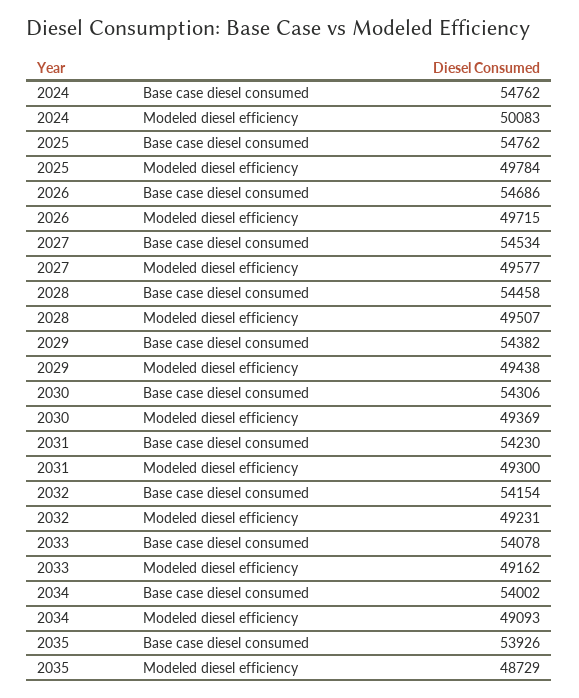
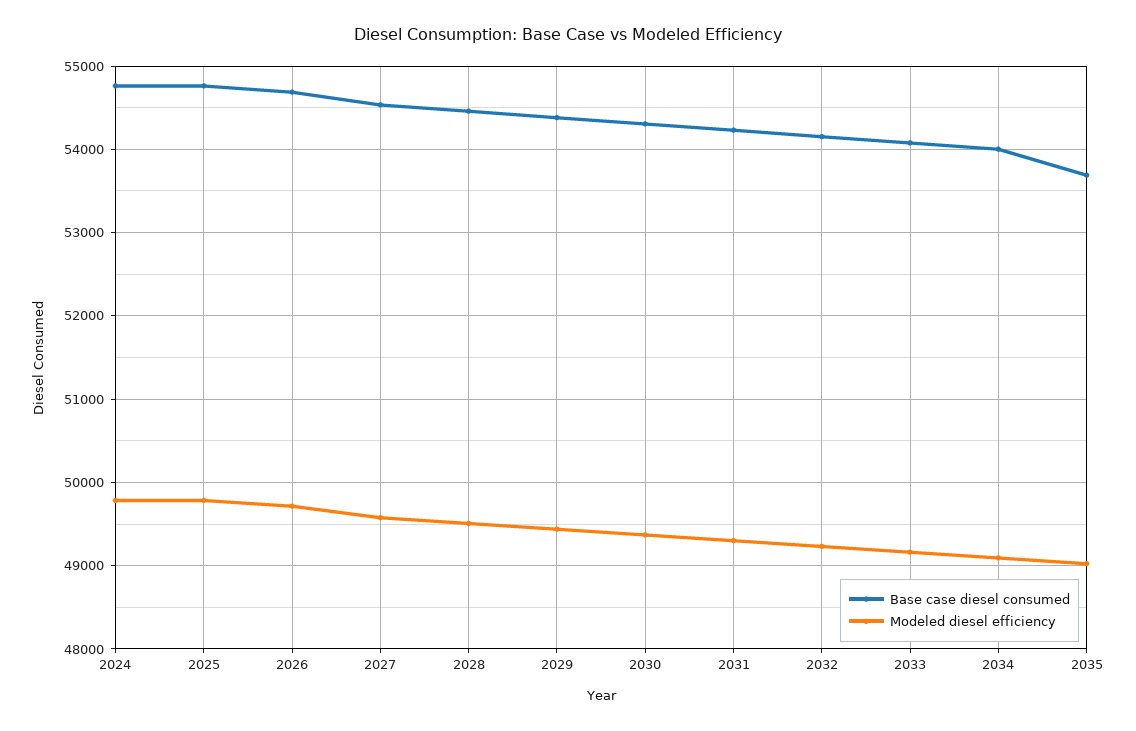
  {
    "Base case diesel consumed": {
      "2024": 54762,
      "2025": 54762,
      "2026": 54686,
      "2027": 54534,
      "2028": 54458,
      "2029": 54382,
      "2030": 54306,
      "2031": 54230,
      "2032": 54154,
      "2033": 54078,
      "2034": 54002,
-     "2035": 53926
+     "2035": 53700
    },
    "Modeled diesel efficiency": {
-     "2024": 50083,
+     "2024": 49800,
      "2025": 49784,
      "2026": 49715,
      "2027": 49577,
      "2028": 49507,
      "2029": 49438,
      "2030": 49369,
      "2031": 49300,
      "2032": 49231,
      "2033": 49162,
      "2034": 49093,
-     "2035": 48729
+     "2035": 49000
    }
  }

